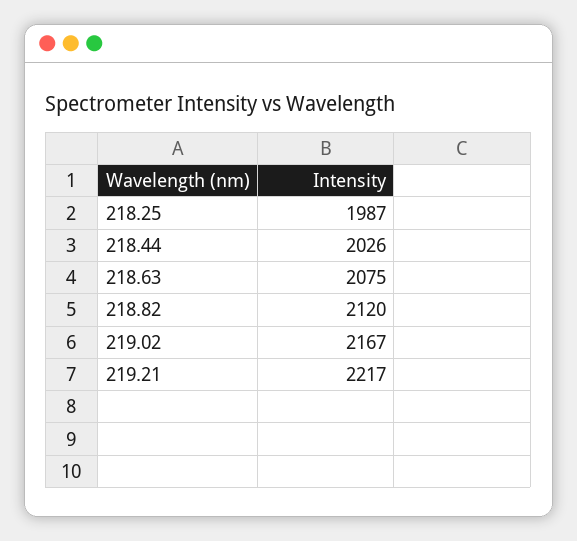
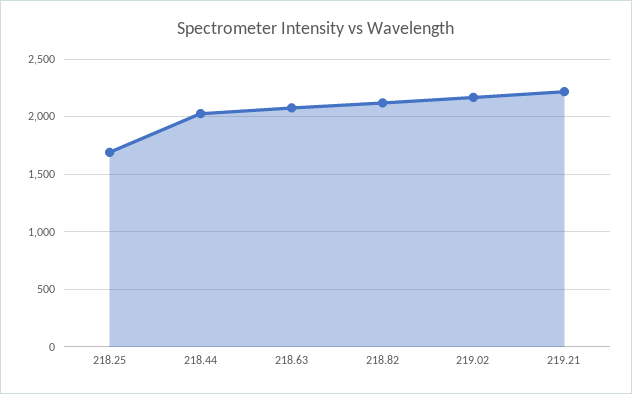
  {
-   "218.25": 1987,
+   "218.25": 1700,
    "218.44": 2026,
    "218.63": 2075,
    "218.82": 2120,
    "219.02": 2167,
    "219.21": 2217
  }

